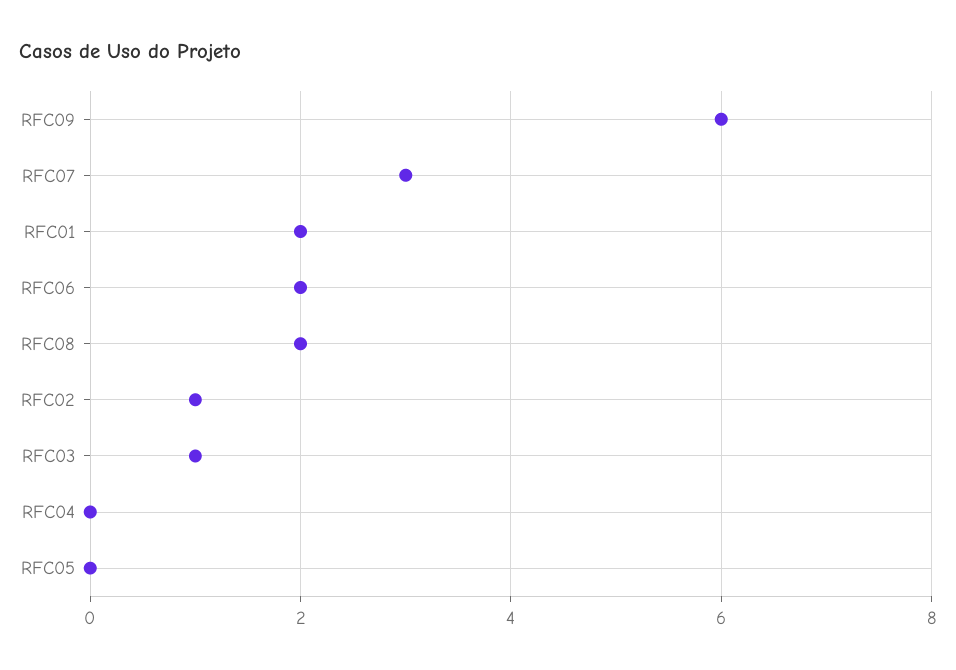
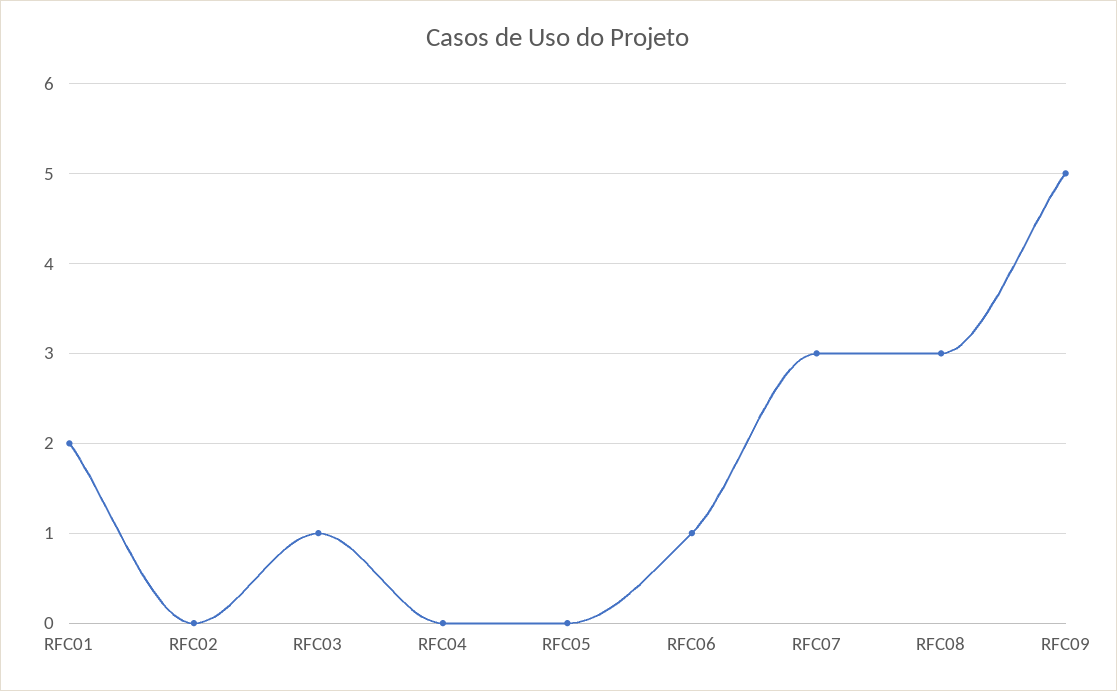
  {
-   "RFC09": 6,
+   "RFC09": 5,
    "RFC07": 3,
    "RFC01": 2,
-   "RFC06": 2,
+   "RFC06": 1,
-   "RFC08": 2,
+   "RFC08": 3,
-   "RFC02": 1,
+   "RFC02": 0,
    "RFC03": 1,
    "RFC04": 0,
    "RFC05": 0
  }

